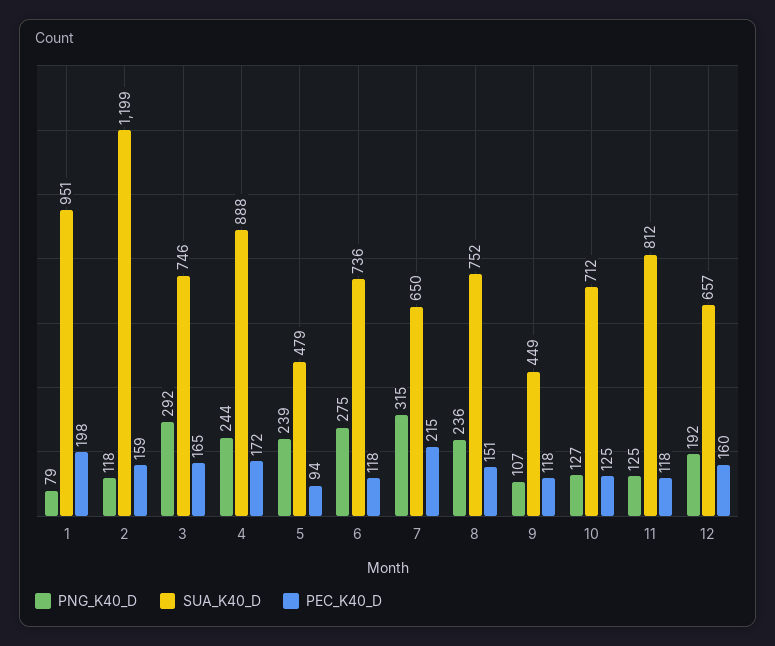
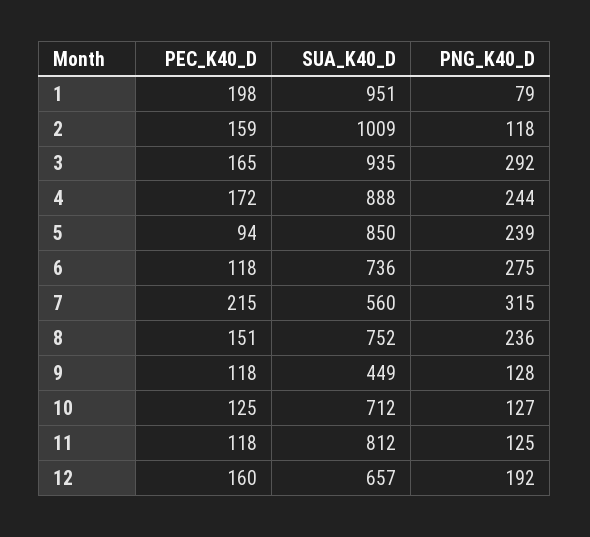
  {
    "PNG_K40_D": {
      "1": 79,
      "2": 118,
      "3": 292,
      "4": 244,
      "5": 239,
      "6": 275,
      "7": 315,
      "8": 236,
-     "9": 107,
+     "9": 128,
      "10": 127,
      "11": 125,
      "12": 192
    },
    "SUA_K40_D": {
      "1": 951,
-     "2": 1199,
+     "2": 1009,
-     "3": 746,
+     "3": 935,
      "4": 888,
-     "5": 479,
+     "5": 850,
      "6": 736,
-     "7": 650,
+     "7": 560,
      "8": 752,
      "9": 449,
      "10": 712,
      "11": 812,
      "12": 657
    },
    "PEC_K40_D": {
      "1": 198,
      "2": 159,
      "3": 165,
      "4": 172,
      "5": 94,
      "6": 118,
      "7": 215,
      "8": 151,
      "9": 118,
      "10": 125,
      "11": 118,
      "12": 160
    }
  }

